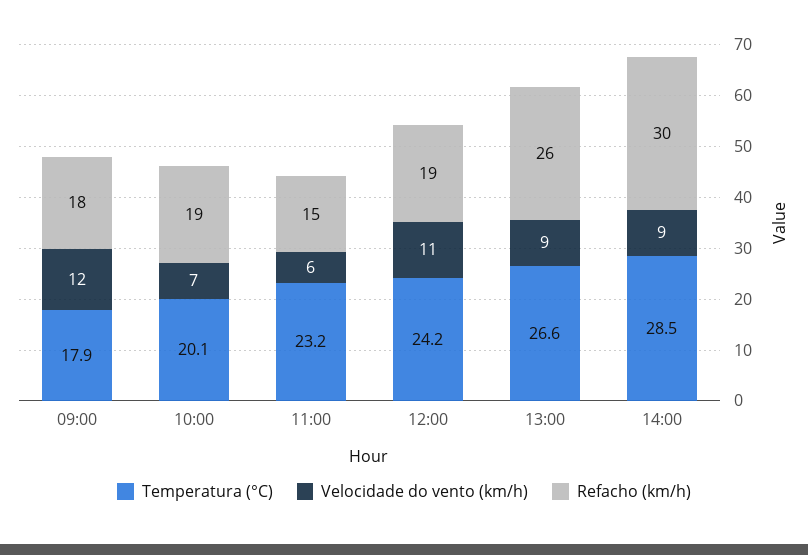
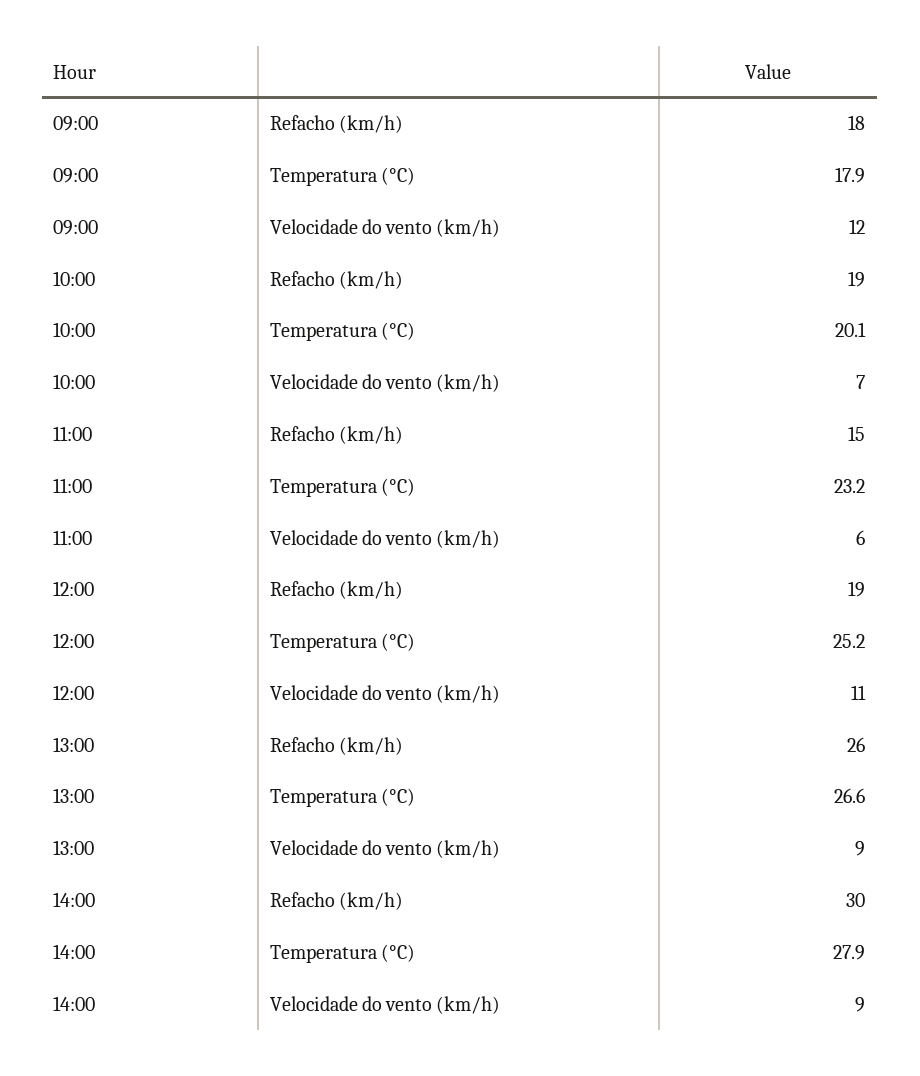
  {
    "Temperatura (°C)": {
      "09:00": 17.9,
      "10:00": 20.1,
      "11:00": 23.2,
-     "12:00": 24.2,
+     "12:00": 25.2,
      "13:00": 26.6,
-     "14:00": 28.5
+     "14:00": 27.9
    },
    "Velocidade do vento (km/h)": {
      "09:00": 12,
      "10:00": 7,
      "11:00": 6,
      "12:00": 11,
      "13:00": 9,
      "14:00": 9
    },
    "Refacho (km/h)": {
      "09:00": 18,
      "10:00": 19,
      "11:00": 15,
      "12:00": 19,
      "13:00": 26,
      "14:00": 30
    }
  }

